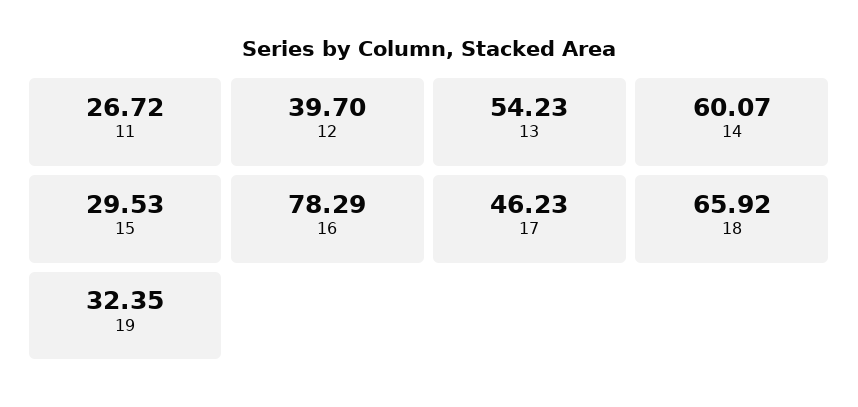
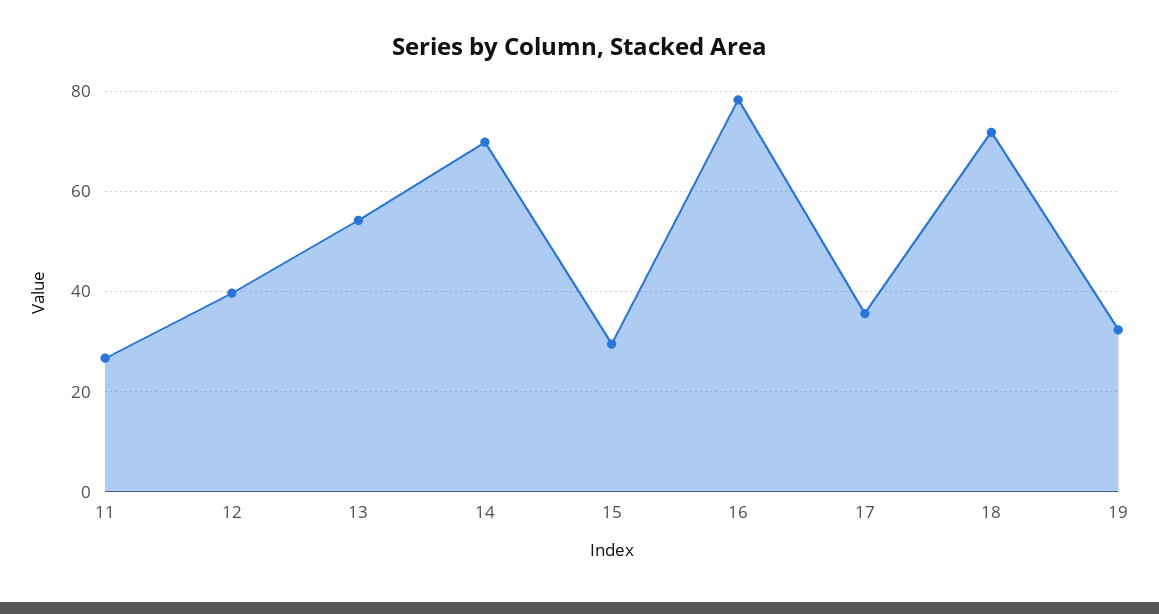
  {
    "11": 26.72,
    "12": 39.7,
    "13": 54.23,
-   "14": 60.07,
+   "14": 70,
    "15": 29.53,
    "16": 78.29,
-   "17": 46.23,
+   "17": 36,
-   "18": 65.92,
+   "18": 72,
    "19": 32.35
  }

